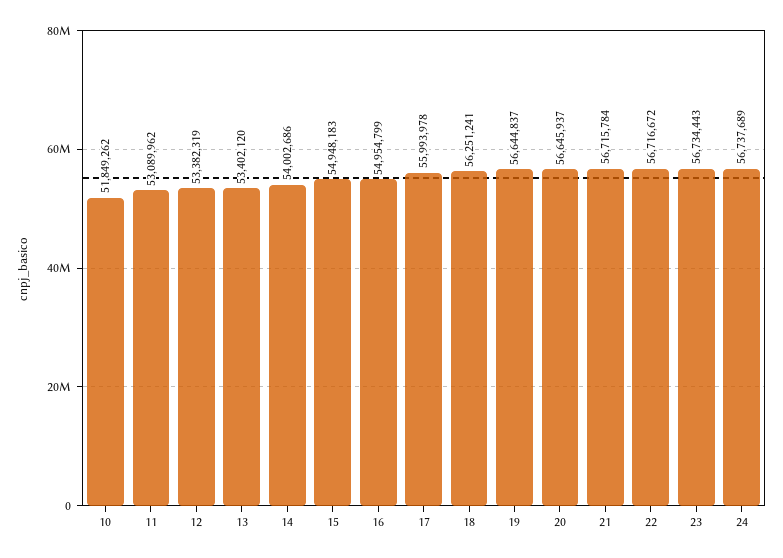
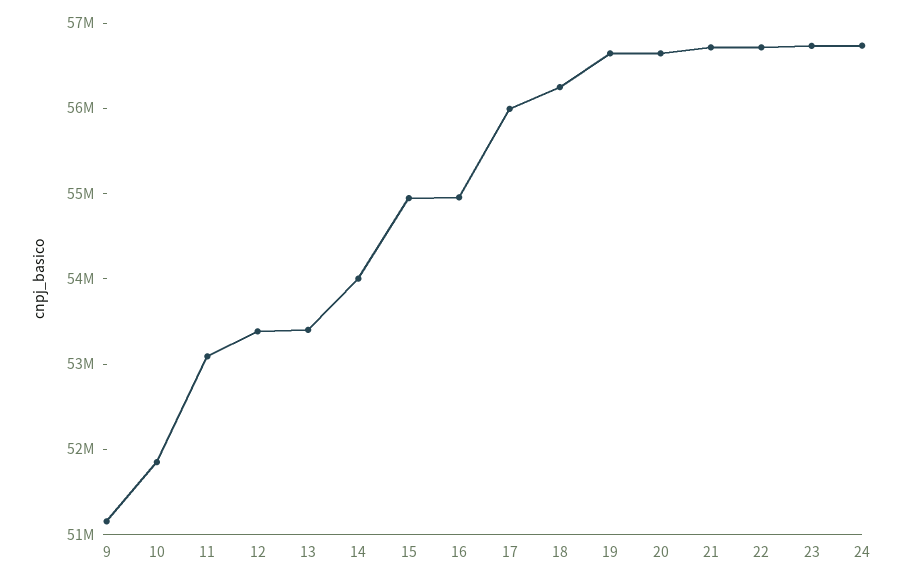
  {
    "10": 51849262,
    "11": 53089962,
    "12": 53382319,
    "13": 53402120,
    "14": 54002686,
    "15": 54948183,
    "16": 54954799,
    "17": 55993978,
    "18": 56251241,
    "19": 56644837,
    "20": 56645937,
    "21": 56715784,
    "22": 56716672,
    "23": 56734443,
-   "24": 56737689
+   "24": 56737689,
+   "9": 51200000
  }

